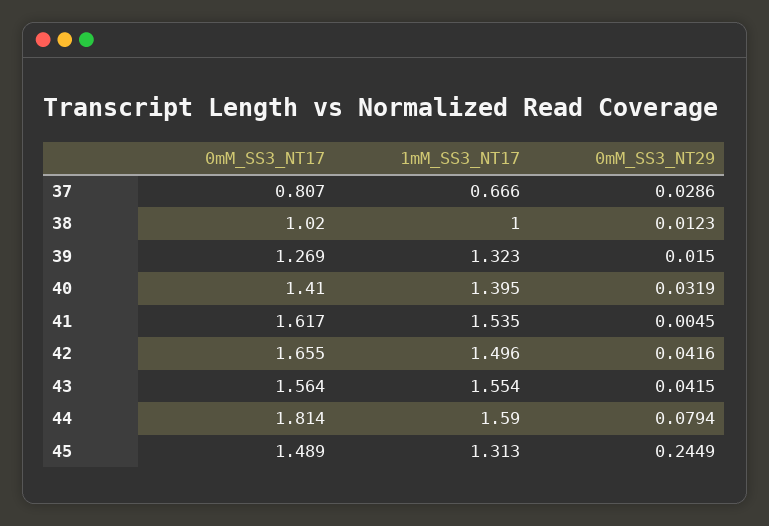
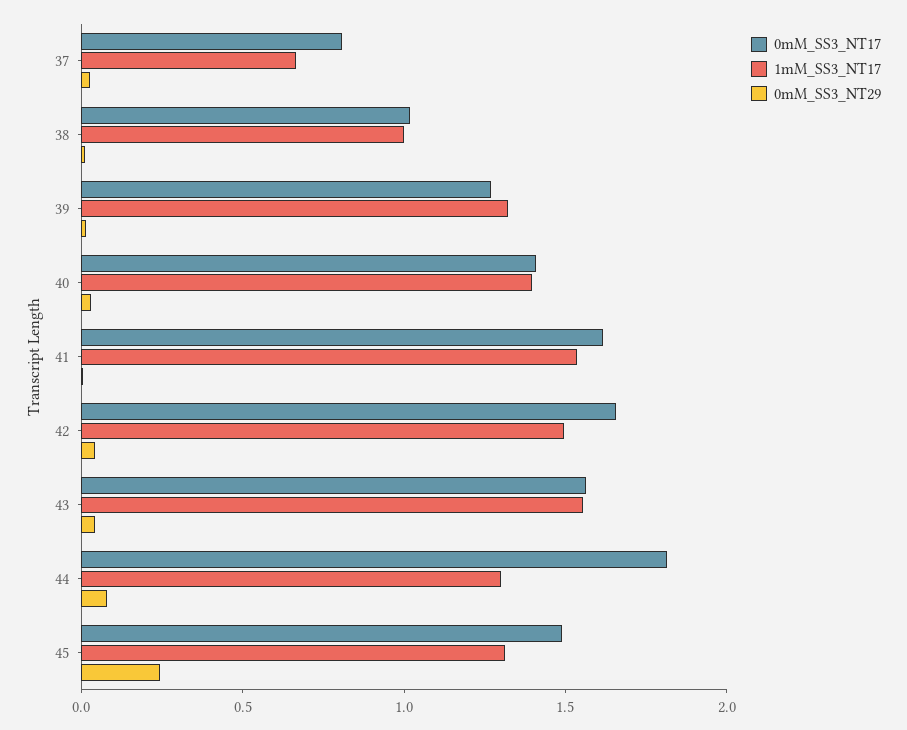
  {
    "0mM_SS3_NT17": {
      "37": 0.807,
      "38": 1.02,
      "39": 1.269,
      "40": 1.41,
      "41": 1.617,
      "42": 1.655,
      "43": 1.564,
      "44": 1.814,
      "45": 1.489
    },
    "1mM_SS3_NT17": {
      "37": 0.666,
      "38": 1,
      "39": 1.323,
      "40": 1.395,
      "41": 1.535,
      "42": 1.496,
      "43": 1.554,
-     "44": 1.59,
+     "44": 1.3,
      "45": 1.313
    },
    "0mM_SS3_NT29": {
      "37": 0.0286,
      "38": 0.0123,
      "39": 0.015,
      "40": 0.0319,
      "41": 0.0045,
      "42": 0.0416,
      "43": 0.0415,
      "44": 0.0794,
      "45": 0.2449
    }
  }

